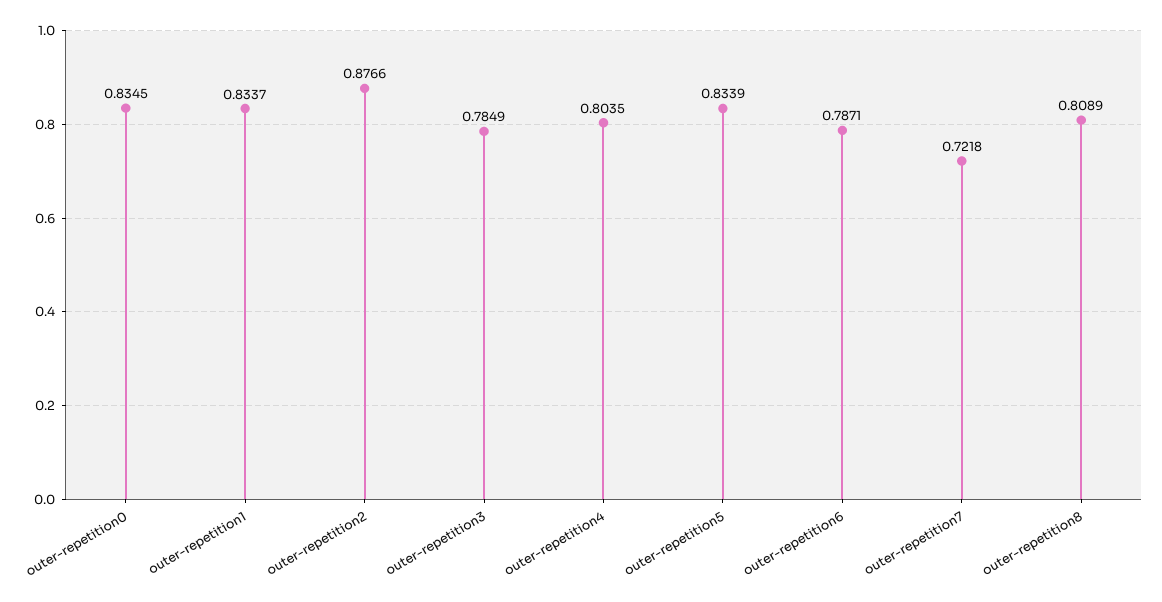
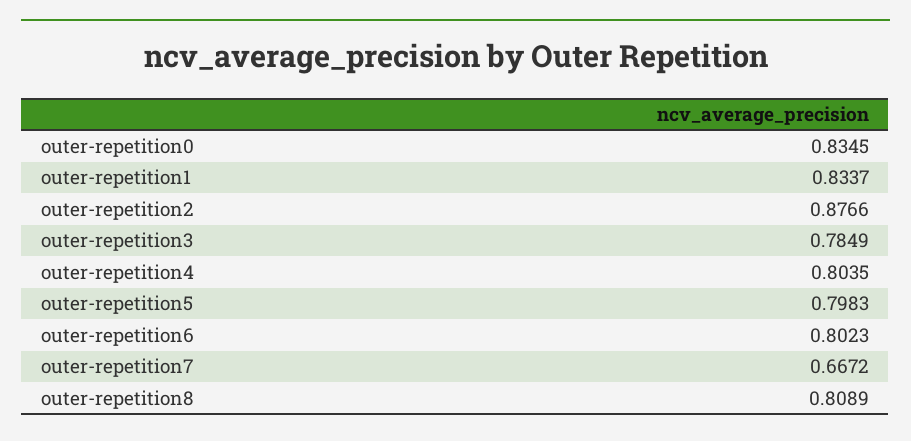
  {
    "outer-repetition0": 0.8345,
    "outer-repetition1": 0.8337,
    "outer-repetition2": 0.8766,
    "outer-repetition3": 0.7849,
    "outer-repetition4": 0.8035,
-   "outer-repetition5": 0.8339,
+   "outer-repetition5": 0.7983,
-   "outer-repetition6": 0.7871,
+   "outer-repetition6": 0.8023,
-   "outer-repetition7": 0.7218,
+   "outer-repetition7": 0.6672,
    "outer-repetition8": 0.8089
  }

